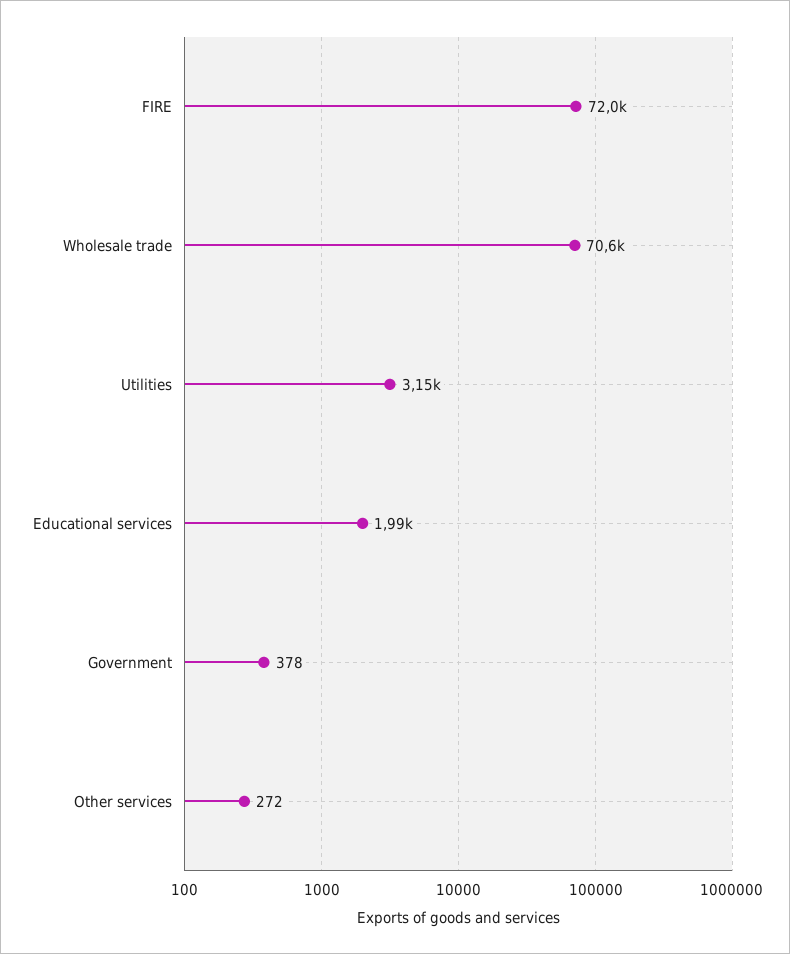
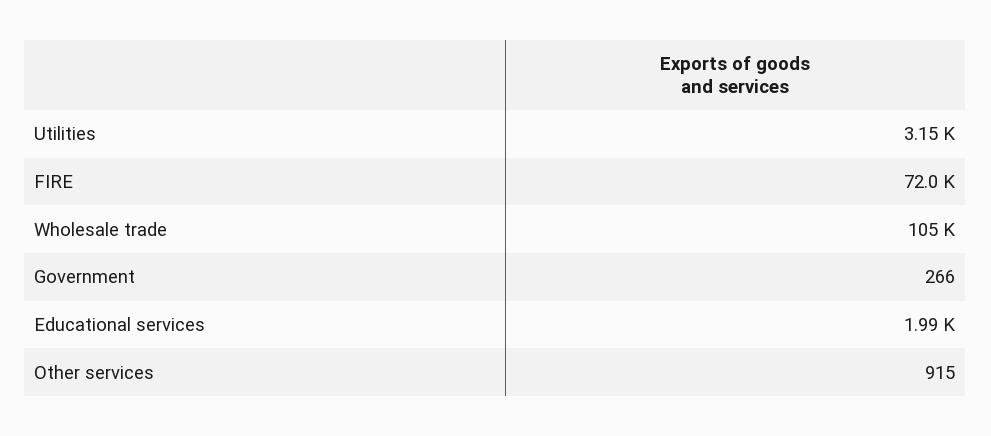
  {
    "FIRE": 72000,
-   "Wholesale trade": 70600,
+   "Wholesale trade": 105000,
    "Utilities": 3150,
    "Educational services": 1990,
-   "Government": 378,
+   "Government": 266,
-   "Other services": 272
+   "Other services": 915
  }

